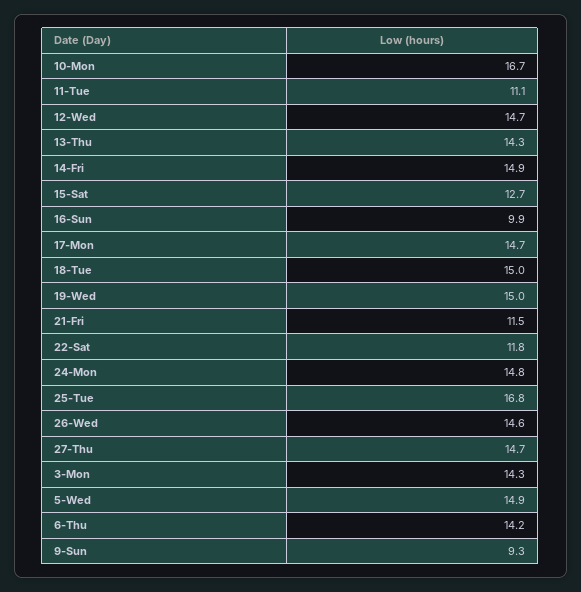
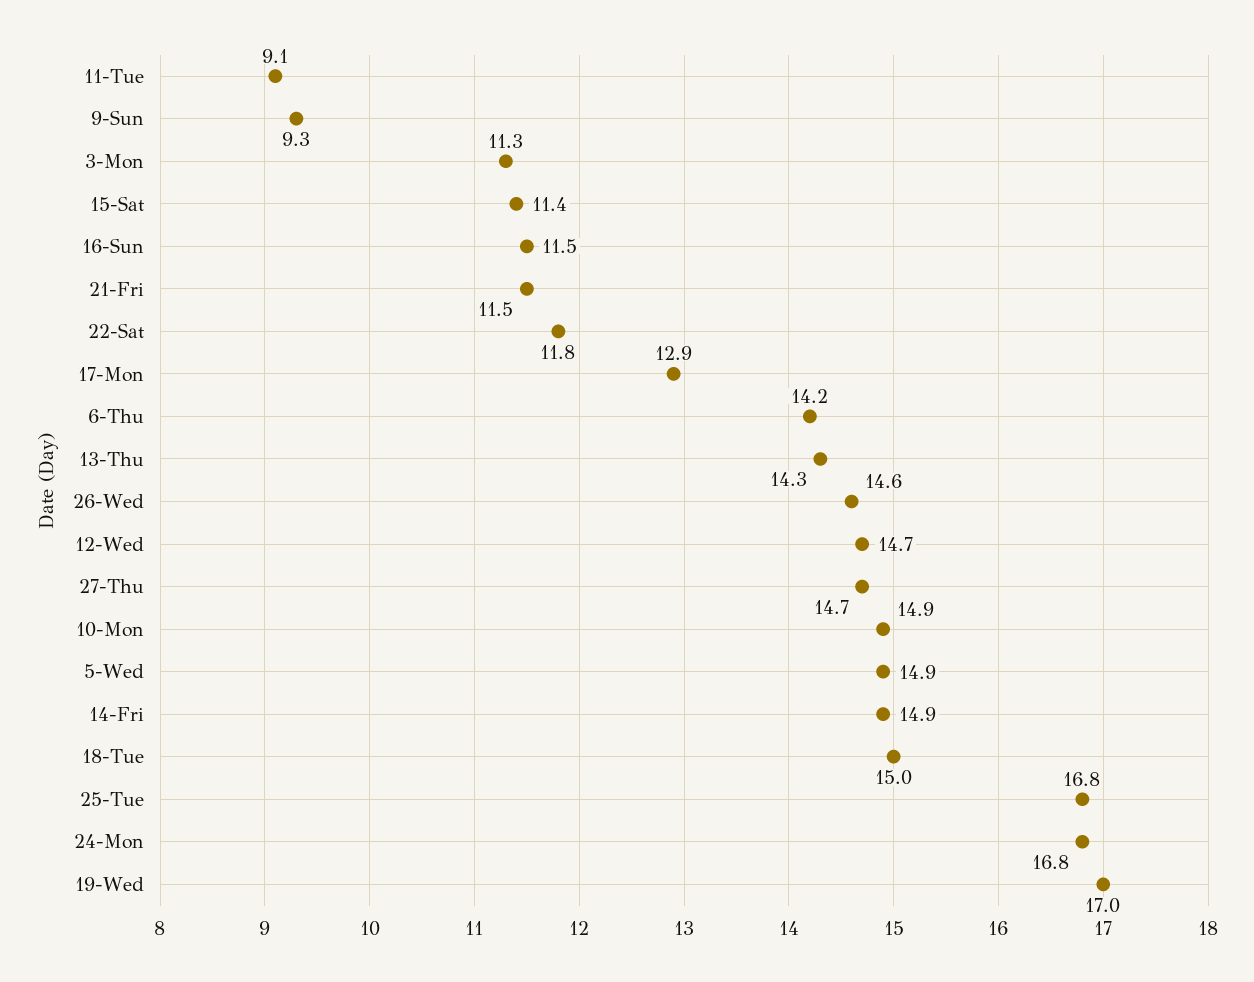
  {
-   "10-Mon": 16.7,
+   "10-Mon": 14.9,
-   "11-Tue": 11.1,
+   "11-Tue": 9.1,
    "12-Wed": 14.7,
    "13-Thu": 14.3,
    "14-Fri": 14.9,
-   "15-Sat": 12.7,
+   "15-Sat": 11.4,
-   "16-Sun": 9.9,
+   "16-Sun": 11.5,
-   "17-Mon": 14.7,
+   "17-Mon": 12.9,
    "18-Tue": 15,
-   "19-Wed": 15,
+   "19-Wed": 17,
    "21-Fri": 11.5,
    "22-Sat": 11.8,
-   "24-Mon": 14.8,
+   "24-Mon": 16.8,
    "25-Tue": 16.8,
    "26-Wed": 14.6,
    "27-Thu": 14.7,
-   "3-Mon": 14.3,
+   "3-Mon": 11.3,
    "5-Wed": 14.9,
    "6-Thu": 14.2,
    "9-Sun": 9.3
  }

